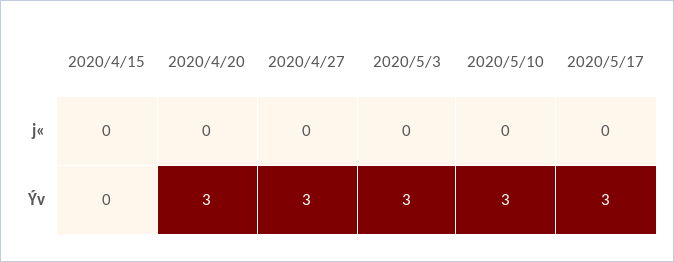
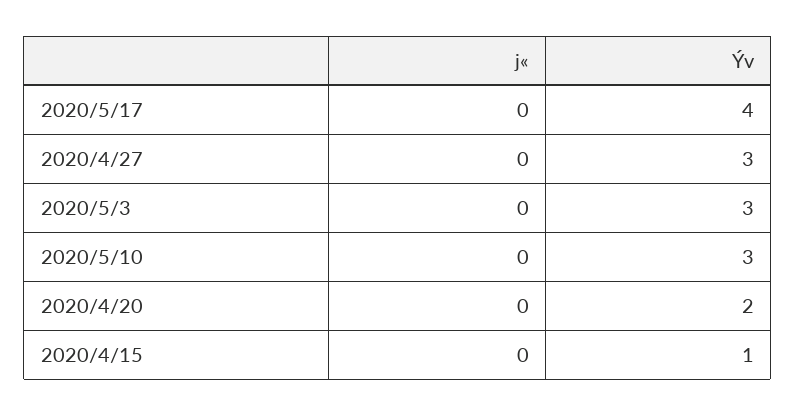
  {
    "2020/4/15": {
      "j«": 0,
-     "Ýv": 0
+     "Ýv": 1
    },
    "2020/4/20": {
      "j«": 0,
-     "Ýv": 3
+     "Ýv": 2
    },
    "2020/4/27": {
      "j«": 0,
      "Ýv": 3
    },
    "2020/5/3": {
      "j«": 0,
      "Ýv": 3
    },
    "2020/5/10": {
      "j«": 0,
      "Ýv": 3
    },
    "2020/5/17": {
      "j«": 0,
-     "Ýv": 3
+     "Ýv": 4
    }
  }

